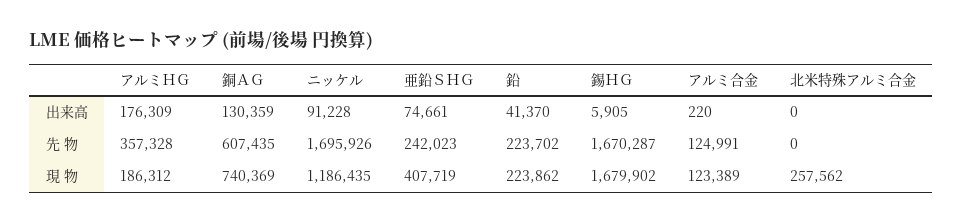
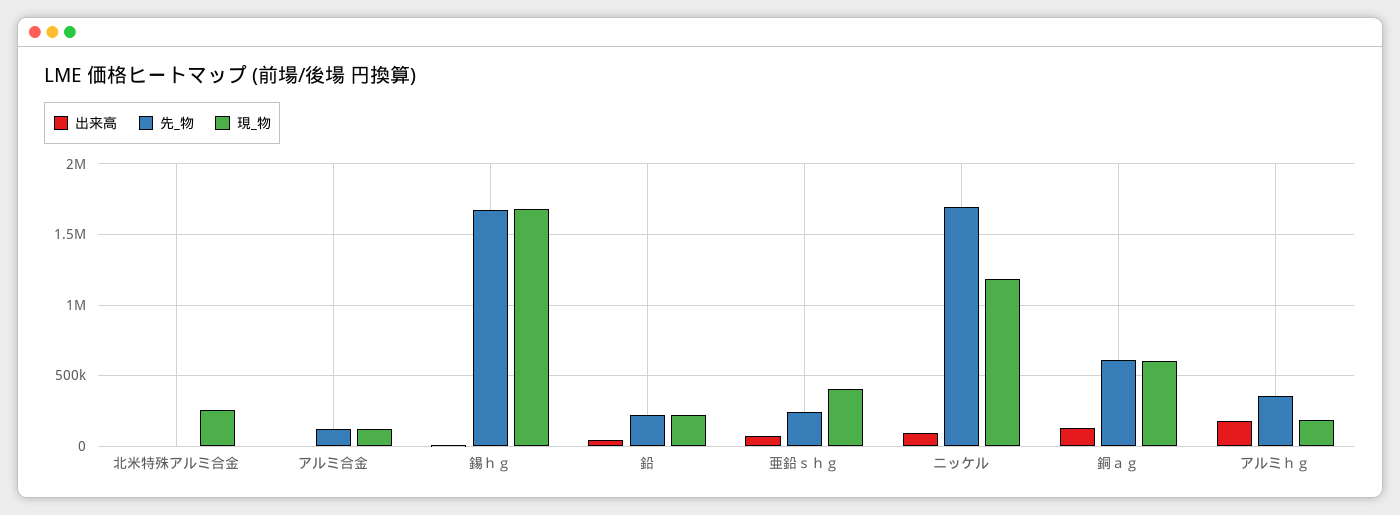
  {
    "出来高": {
      "アルミＨＧ": 176309,
      "銅ＡＧ": 130359,
      "ニッケル": 91228,
      "亜鉛ＳＨＧ": 74661,
      "鉛": 41370,
      "錫ＨＧ": 5905,
      "アルミ合金": 220,
      "北米特殊アルミ合金": 0
    },
    "先 物": {
      "アルミＨＧ": 357328,
      "銅ＡＧ": 607435,
      "ニッケル": 1695926,
      "亜鉛ＳＨＧ": 242023,
      "鉛": 223702,
      "錫ＨＧ": 1670287,
      "アルミ合金": 124991,
      "北米特殊アルミ合金": 0
    },
    "現 物": {
      "アルミＨＧ": 186312,
-     "銅ＡＧ": 740369,
+     "銅ＡＧ": 600000,
      "ニッケル": 1186435,
      "亜鉛ＳＨＧ": 407719,
      "鉛": 223862,
      "錫ＨＧ": 1679902,
      "アルミ合金": 123389,
      "北米特殊アルミ合金": 257562
    }
  }

